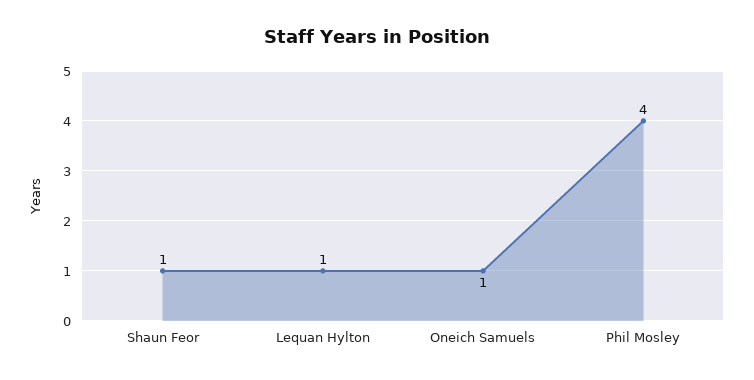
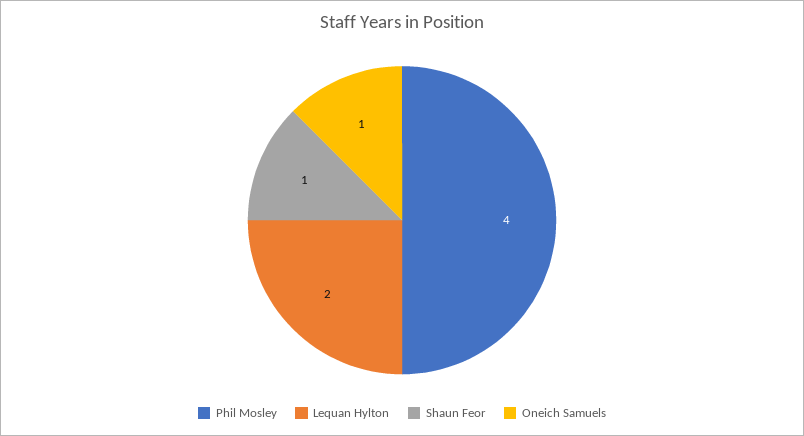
  {
    "Shaun Feor": 1,
-   "Lequan Hylton": 1,
+   "Lequan Hylton": 2,
    "Oneich Samuels": 1,
    "Phil Mosley": 4
  }

